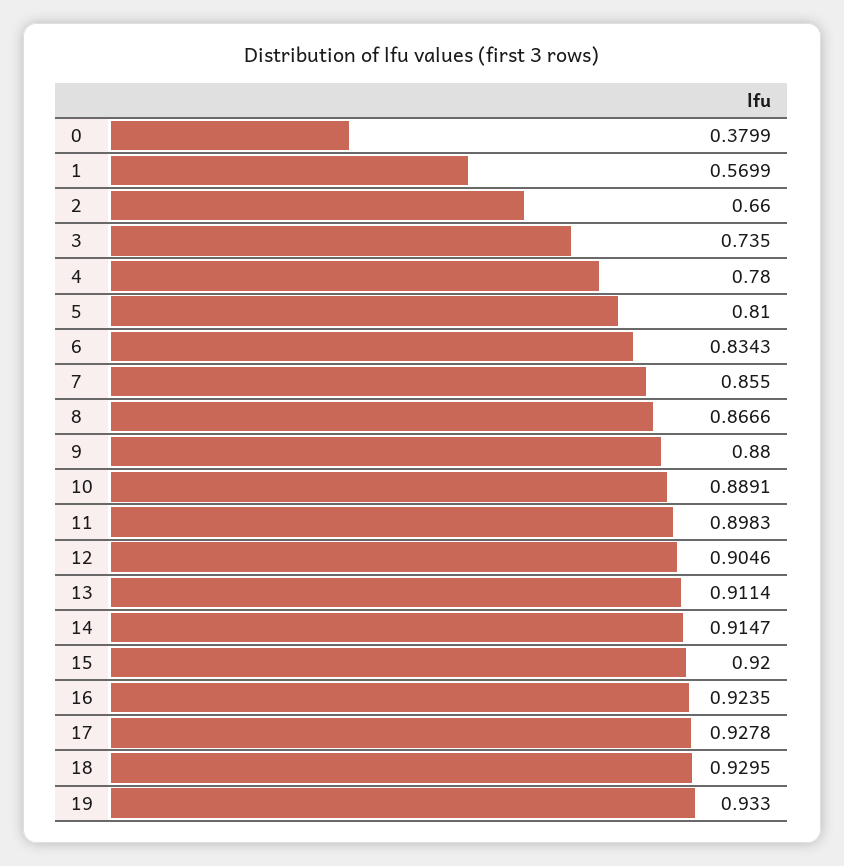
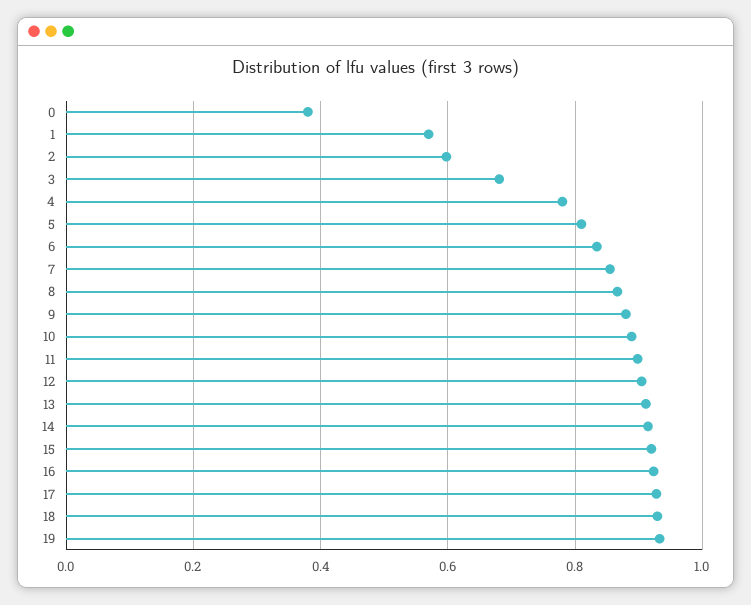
  {
    "0": 0.3799,
    "1": 0.5699,
-   "2": 0.66,
+   "2": 0.6,
-   "3": 0.735,
+   "3": 0.68,
    "4": 0.78,
    "5": 0.81,
    "6": 0.8343,
    "7": 0.855,
    "8": 0.8666,
    "9": 0.88,
    "10": 0.8891,
    "11": 0.8983,
    "12": 0.9046,
    "13": 0.9114,
    "14": 0.9147,
    "15": 0.92,
    "16": 0.9235,
    "17": 0.9278,
    "18": 0.9295,
    "19": 0.933
  }

